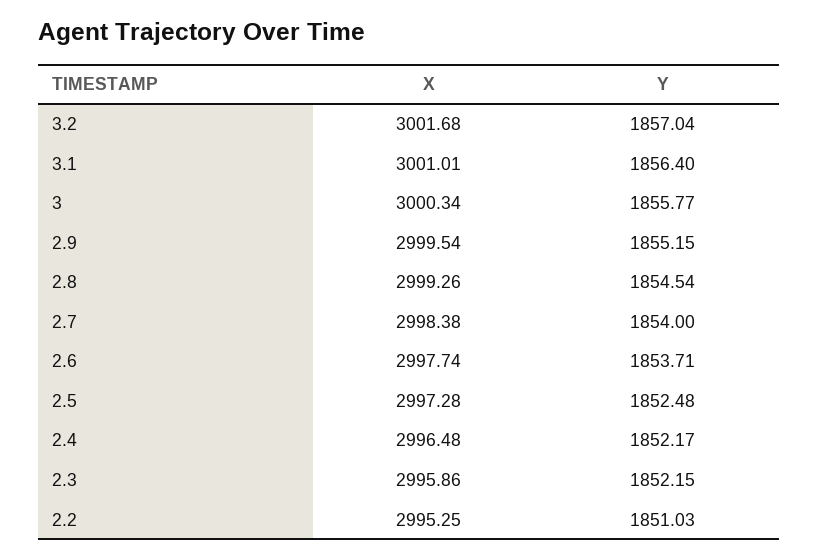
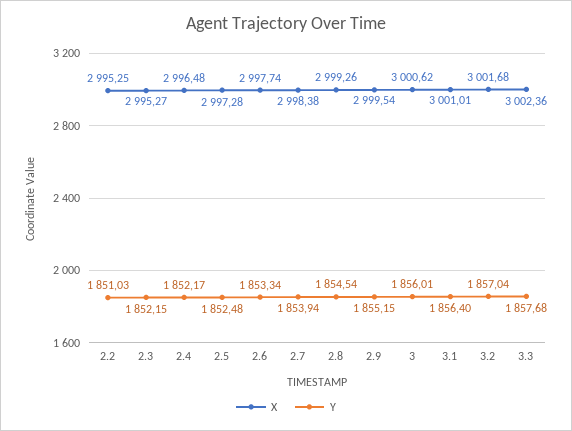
  {
    "X": {
      "3.2": 3001.68,
      "3.1": 3001.01,
-     "3": 3000.34,
+     "3": 3000.62,
      "2.9": 2999.54,
      "2.8": 2999.26,
      "2.7": 2998.38,
      "2.6": 2997.74,
      "2.5": 2997.28,
      "2.4": 2996.48,
-     "2.3": 2995.86,
+     "2.3": 2995.27,
-     "2.2": 2995.25
+     "2.2": 2995.25,
+     "3.3": 3002.36
    },
    "Y": {
      "3.2": 1857.04,
      "3.1": 1856.4,
-     "3": 1855.77,
+     "3": 1856.01,
      "2.9": 1855.15,
      "2.8": 1854.54,
-     "2.7": 1854,
+     "2.7": 1853.94,
-     "2.6": 1853.71,
+     "2.6": 1853.34,
      "2.5": 1852.48,
      "2.4": 1852.17,
      "2.3": 1852.15,
-     "2.2": 1851.03
+     "2.2": 1851.03,
+     "3.3": 1857.68
    }
  }

